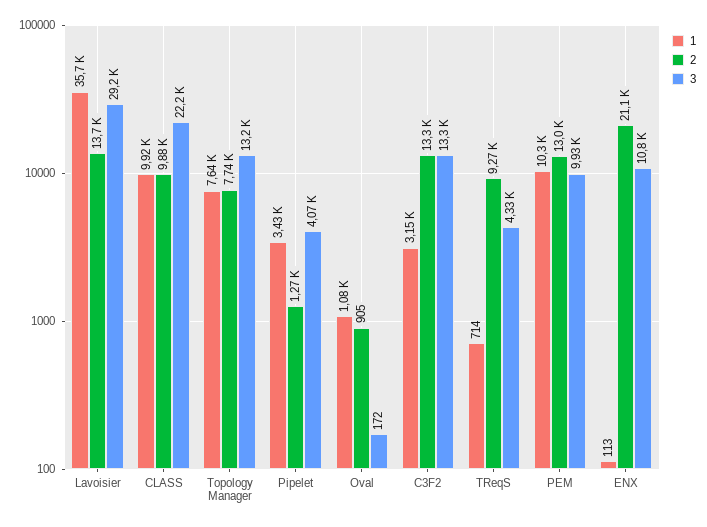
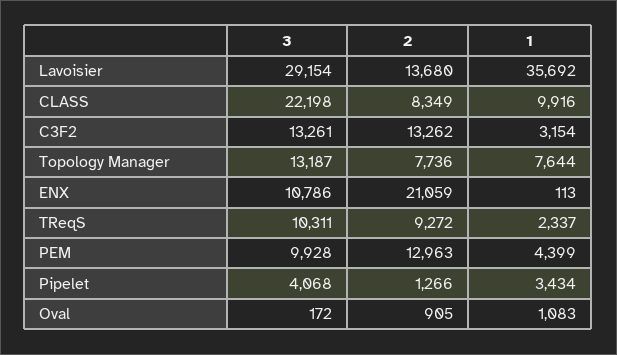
  {
    "1": {
      "Lavoisier": 35692,
      "CLASS": 9916,
      "Topology Manager": 7644,
      "Pipelet": 3434,
      "Oval": 1083,
      "C3F2": 3154,
-     "TReqS": 714,
+     "TReqS": 2337,
-     "PEM": 10300,
+     "PEM": 4399,
      "ENX": 113
    },
    "2": {
      "Lavoisier": 13680,
-     "CLASS": 9880,
+     "CLASS": 8349,
      "Topology Manager": 7736,
      "Pipelet": 1266,
      "Oval": 905,
      "C3F2": 13262,
      "TReqS": 9272,
      "PEM": 12963,
      "ENX": 21059
    },
    "3": {
      "Lavoisier": 29154,
      "CLASS": 22198,
      "Topology Manager": 13187,
      "Pipelet": 4068,
      "Oval": 172,
      "C3F2": 13261,
-     "TReqS": 4330,
+     "TReqS": 10311,
      "PEM": 9928,
      "ENX": 10786
    }
  }

